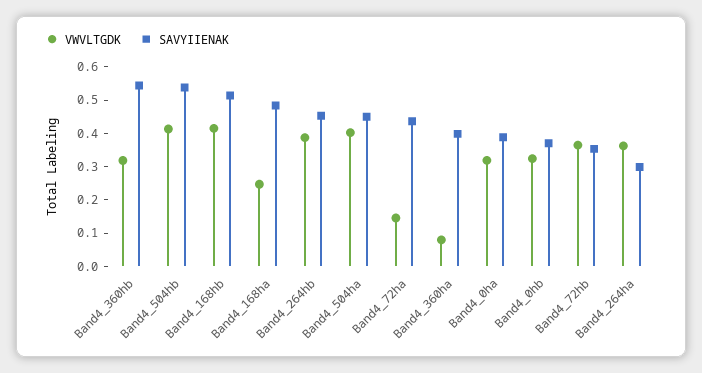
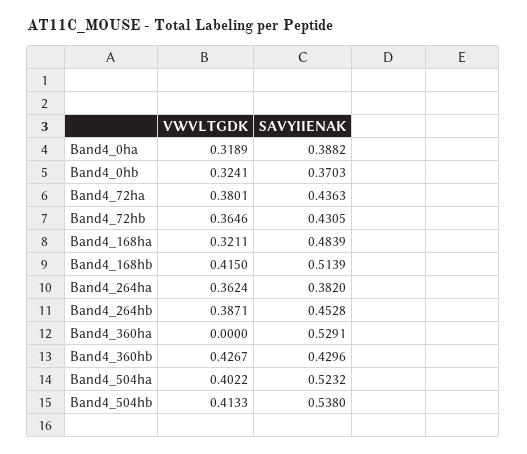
  {
    "VWVLTGDK": {
-     "Band4_360hb": 0.325,
+     "Band4_360hb": 0.4267,
      "Band4_504hb": 0.4133,
      "Band4_168hb": 0.415,
-     "Band4_168ha": 0.25,
+     "Band4_168ha": 0.3211,
      "Band4_264hb": 0.3871,
      "Band4_504ha": 0.4022,
-     "Band4_72ha": 0.15,
+     "Band4_72ha": 0.3801,
-     "Band4_360ha": 0.075,
+     "Band4_360ha": 0,
      "Band4_0ha": 0.3189,
      "Band4_0hb": 0.3241,
      "Band4_72hb": 0.3646,
      "Band4_264ha": 0.3624
    },
    "SAVYIIENAK": {
-     "Band4_360hb": 0.55,
+     "Band4_360hb": 0.4296,
      "Band4_504hb": 0.538,
      "Band4_168hb": 0.5139,
      "Band4_168ha": 0.4839,
      "Band4_264hb": 0.4528,
-     "Band4_504ha": 0.45,
+     "Band4_504ha": 0.5232,
      "Band4_72ha": 0.4363,
-     "Band4_360ha": 0.4,
+     "Band4_360ha": 0.5291,
      "Band4_0ha": 0.3882,
      "Band4_0hb": 0.3703,
-     "Band4_72hb": 0.35,
+     "Band4_72hb": 0.4305,
-     "Band4_264ha": 0.3
+     "Band4_264ha": 0.382
    }
  }

